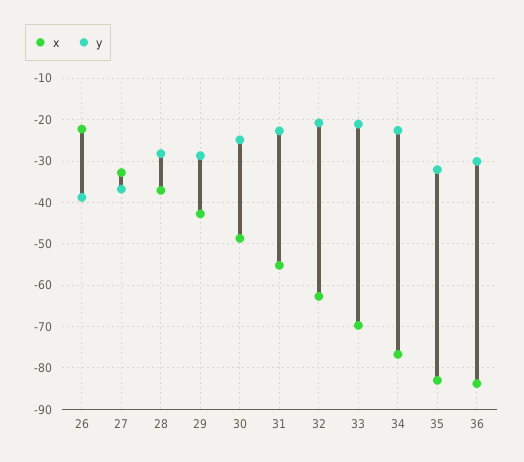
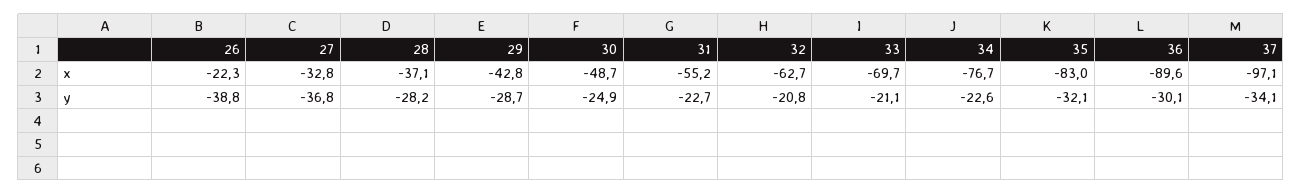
  {
    "x": {
      "26": -22.3,
      "27": -32.8,
      "28": -37.1,
      "29": -42.8,
      "30": -48.7,
      "31": -55.2,
      "32": -62.7,
      "33": -69.7,
      "34": -76.7,
      "35": -83,
-     "36": -84
+     "36": -89.6,
+     "37": -97.1
    },
    "y": {
      "26": -38.8,
      "27": -36.8,
      "28": -28.2,
      "29": -28.7,
      "30": -24.9,
      "31": -22.7,
      "32": -20.8,
      "33": -21.1,
      "34": -22.6,
      "35": -32.1,
-     "36": -30.1
+     "36": -30.1,
+     "37": -34.1
    }
  }

